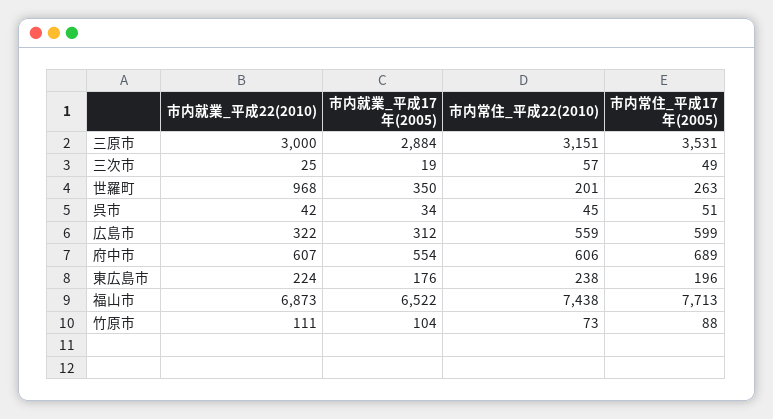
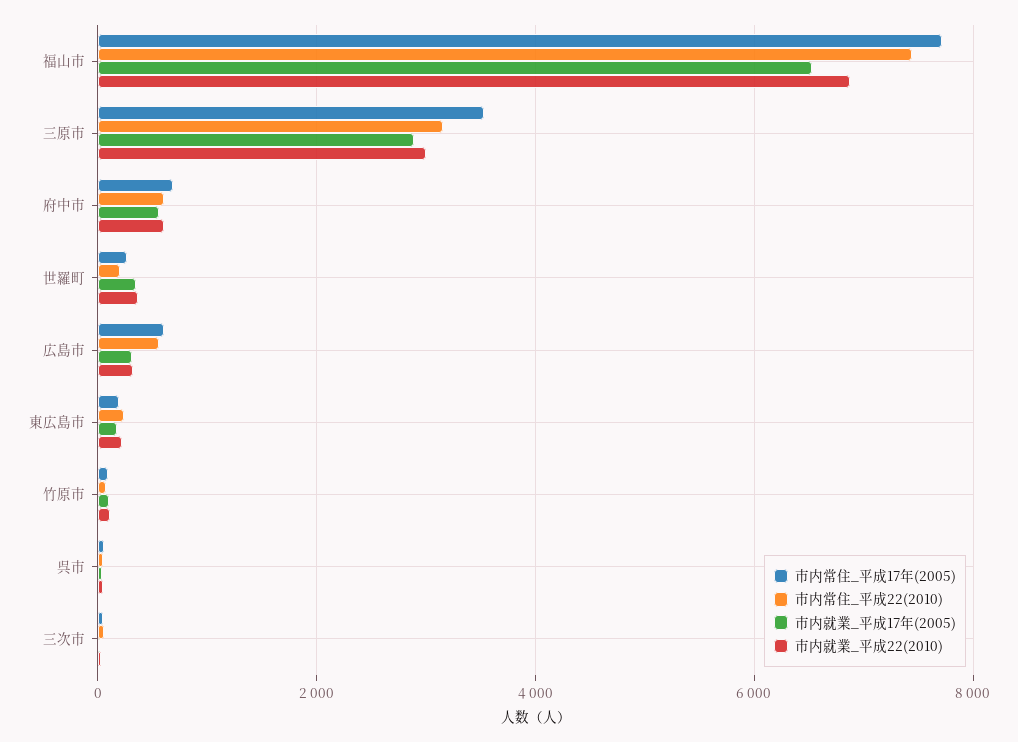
  {
    "市内就業_平成22(2010)": {
      "三原市": 3000,
      "三次市": 25,
-     "世羅町": 968,
+     "世羅町": 400,
      "呉市": 42,
      "広島市": 322,
      "府中市": 607,
      "東広島市": 224,
      "福山市": 6873,
      "竹原市": 111
    },
    "市内就業_平成17年(2005)": {
      "三原市": 2884,
      "三次市": 19,
      "世羅町": 350,
      "呉市": 34,
      "広島市": 312,
      "府中市": 554,
      "東広島市": 176,
      "福山市": 6522,
      "竹原市": 104
    },
    "市内常住_平成22(2010)": {
      "三原市": 3151,
      "三次市": 57,
      "世羅町": 201,
      "呉市": 45,
      "広島市": 559,
      "府中市": 606,
      "東広島市": 238,
      "福山市": 7438,
      "竹原市": 73
    },
    "市内常住_平成17年(2005)": {
      "三原市": 3531,
      "三次市": 49,
      "世羅町": 263,
      "呉市": 51,
      "広島市": 599,
      "府中市": 689,
      "東広島市": 196,
      "福山市": 7713,
      "竹原市": 88
    }
  }

